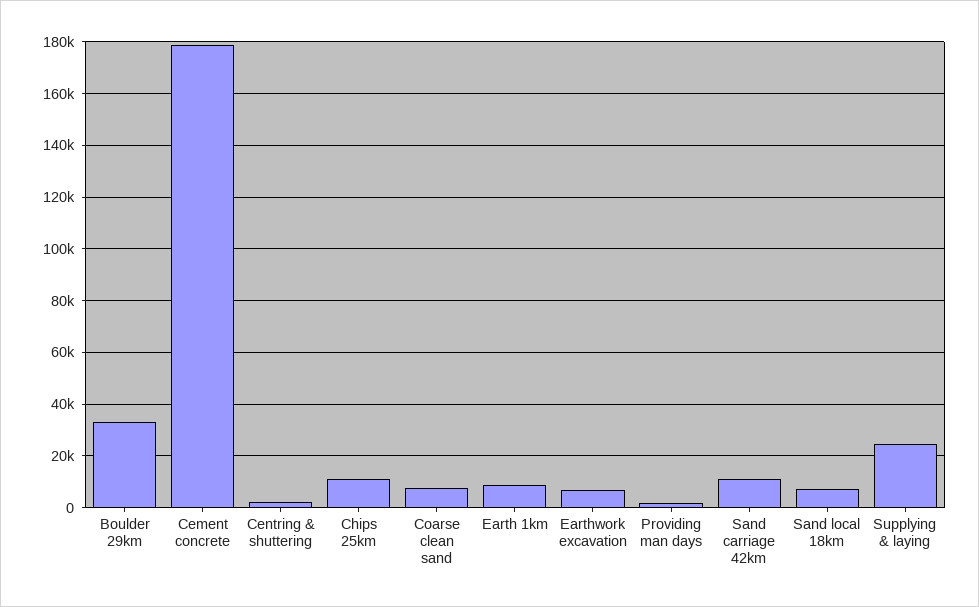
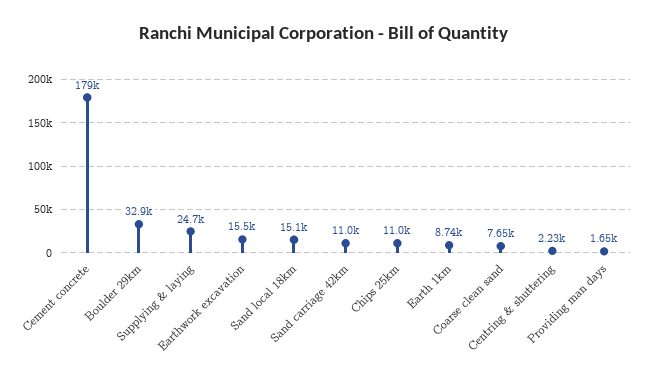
  {
    "Boulder 29km": 32900,
    "Cement concrete": 179000,
    "Centring & shuttering": 2230,
    "Chips 25km": 11000,
    "Coarse clean sand": 7650,
    "Earth 1km": 8740,
-   "Earthwork excavation": 7500,
+   "Earthwork excavation": 15500,
    "Providing man days": 1650,
    "Sand carriage 42km": 11000,
-   "Sand local 18km": 7500,
+   "Sand local 18km": 15100,
    "Supplying & laying": 24700
  }

